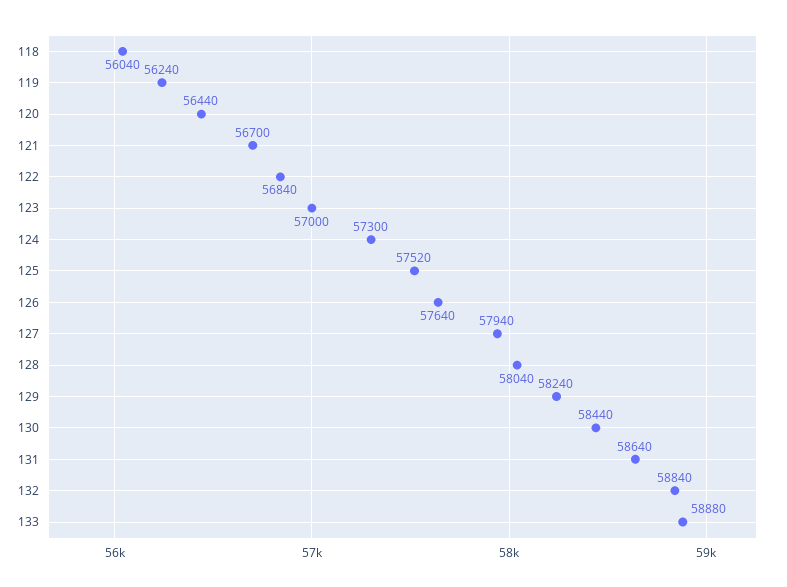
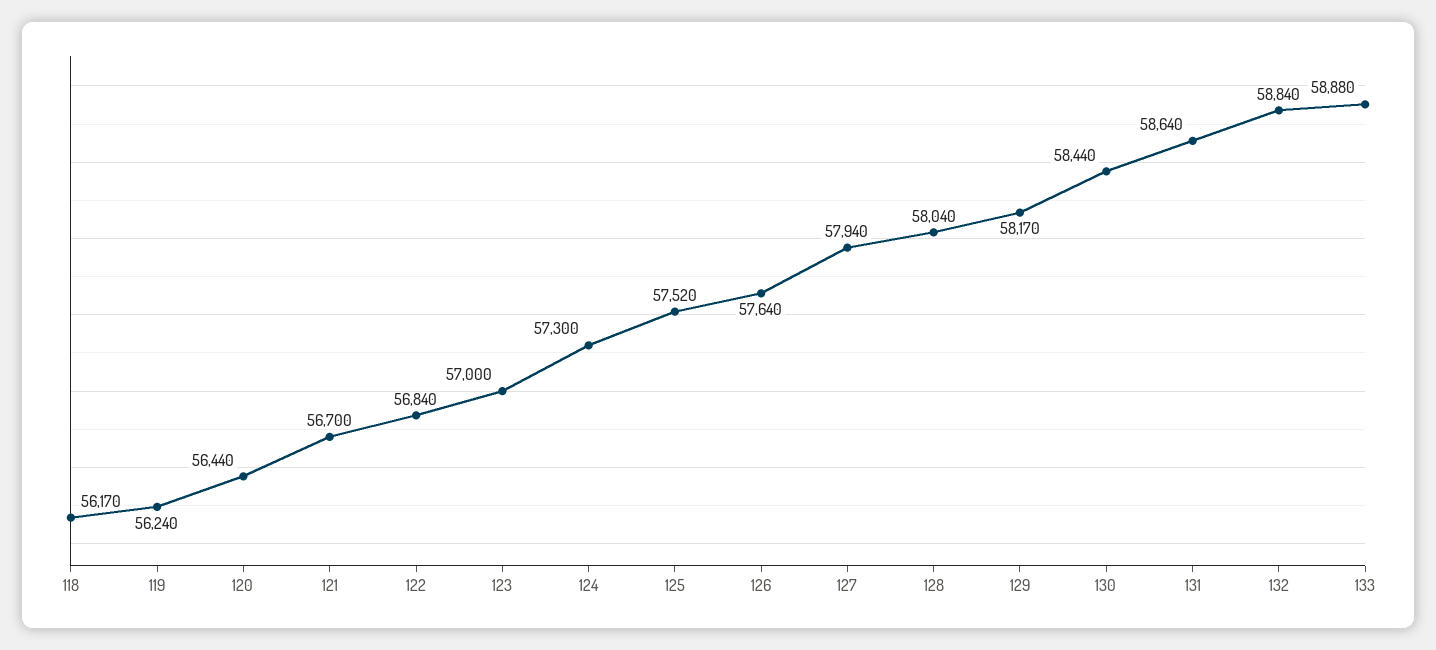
  {
-   "118": 56040,
+   "118": 56170,
    "119": 56240,
    "120": 56440,
    "121": 56700,
    "122": 56840,
    "123": 57000,
    "124": 57300,
    "125": 57520,
    "126": 57640,
    "127": 57940,
    "128": 58040,
-   "129": 58240,
+   "129": 58170,
    "130": 58440,
    "131": 58640,
    "132": 58840,
    "133": 58880
  }

